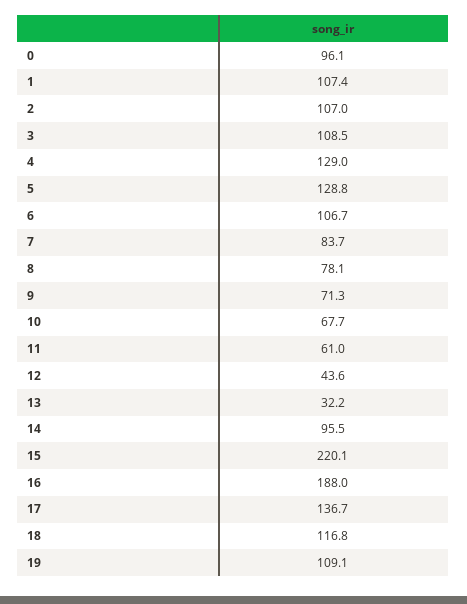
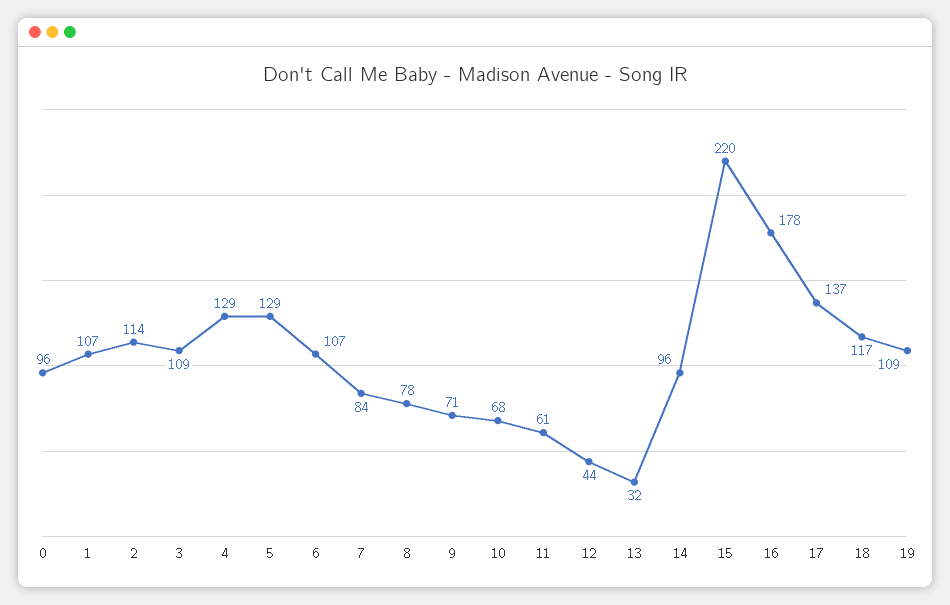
  {
    "0": 96.1,
    "1": 107.4,
-   "2": 107,
+   "2": 114,
    "3": 108.5,
    "4": 129,
    "5": 128.8,
    "6": 106.7,
    "7": 83.7,
    "8": 78.1,
    "9": 71.3,
    "10": 67.7,
    "11": 61,
    "12": 43.6,
    "13": 32.2,
    "14": 95.5,
    "15": 220.1,
-   "16": 188,
+   "16": 178,
    "17": 136.7,
    "18": 116.8,
    "19": 109.1
  }

